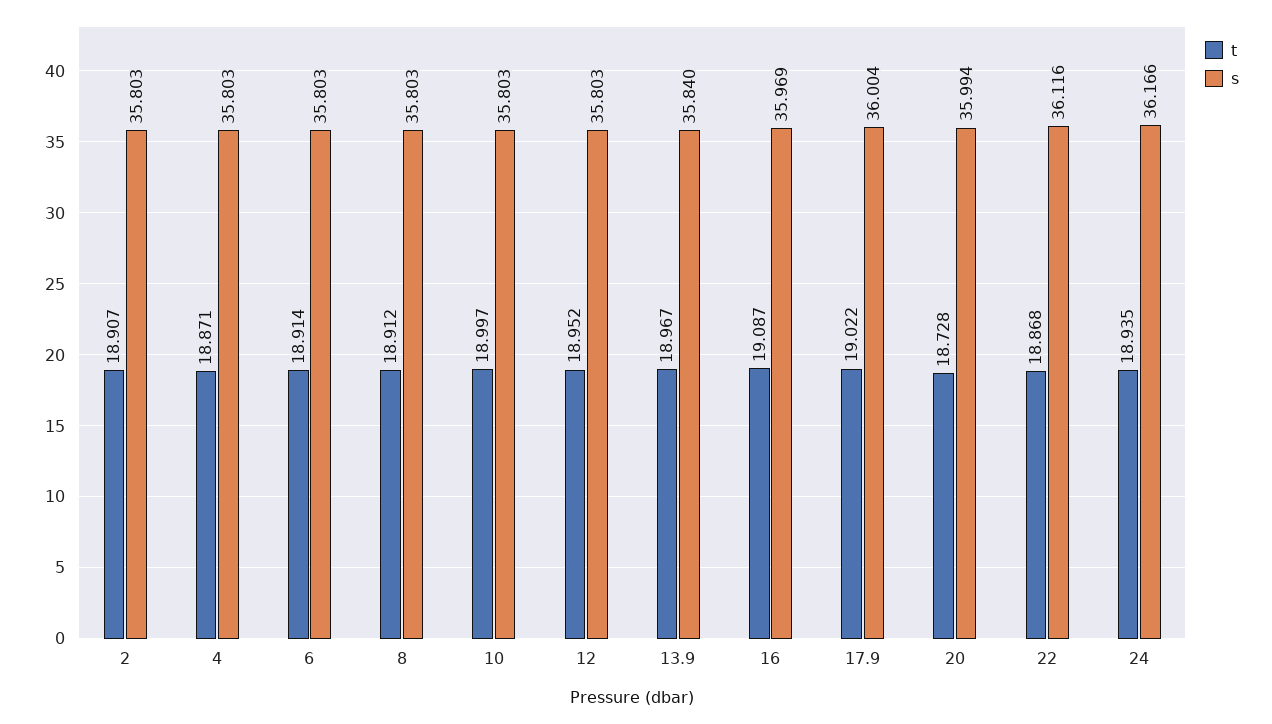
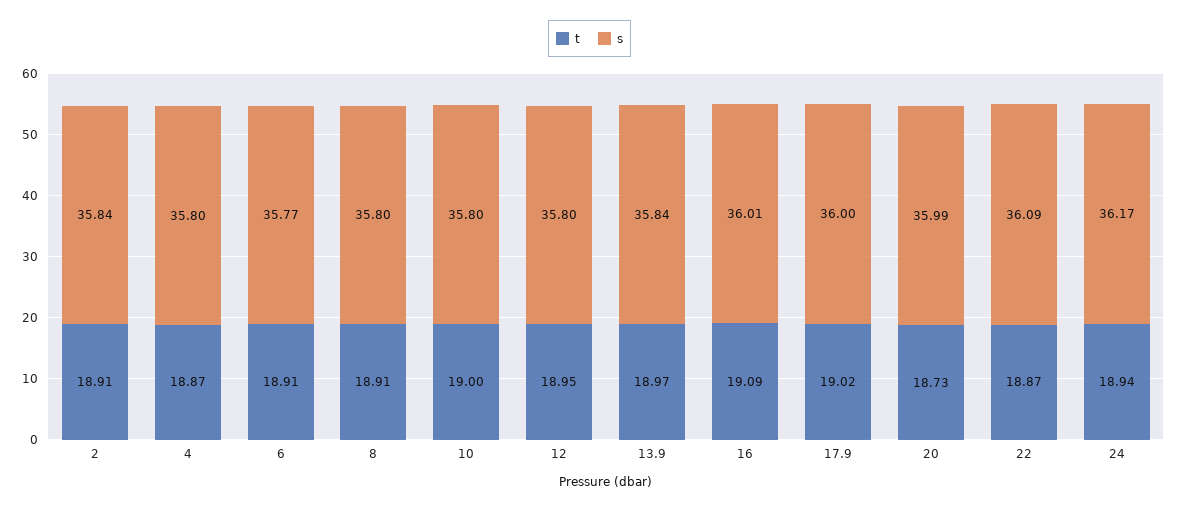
  {
    "t": {
      "2": 18.907,
      "4": 18.871,
      "6": 18.914,
      "8": 18.912,
      "10": 18.997,
      "12": 18.952,
      "13.9": 18.967,
      "16": 19.087,
      "17.9": 19.022,
      "20": 18.728,
      "22": 18.868,
      "24": 18.935
    },
    "s": {
-     "2": 35.803,
+     "2": 35.84,
      "4": 35.803,
-     "6": 35.803,
+     "6": 35.77,
      "8": 35.803,
      "10": 35.803,
      "12": 35.803,
      "13.9": 35.84,
-     "16": 35.969,
+     "16": 36.01,
      "17.9": 36.004,
      "20": 35.994,
-     "22": 36.116,
+     "22": 36.09,
      "24": 36.166
    }
  }

